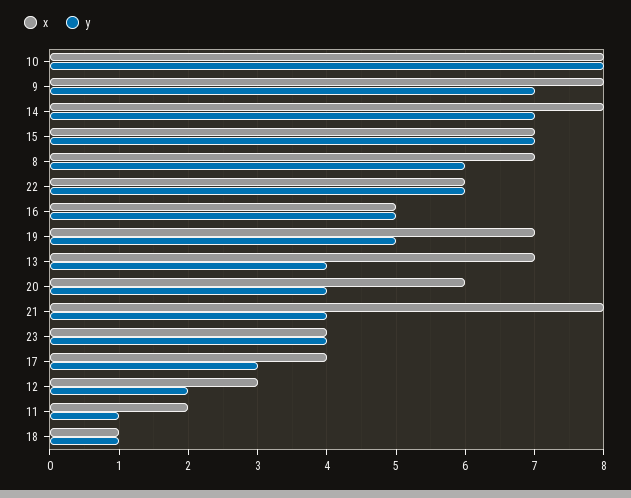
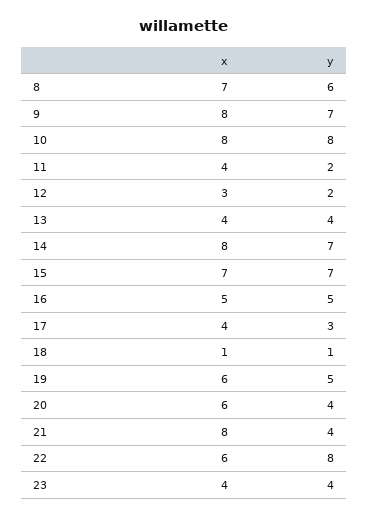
  {
    "x": {
      "10": 8,
      "9": 8,
      "14": 8,
      "15": 7,
      "8": 7,
      "22": 6,
      "16": 5,
-     "19": 7,
+     "19": 6,
-     "13": 7,
+     "13": 4,
      "20": 6,
      "21": 8,
      "23": 4,
      "17": 4,
      "12": 3,
-     "11": 2,
+     "11": 4,
      "18": 1
    },
    "y": {
      "10": 8,
      "9": 7,
      "14": 7,
      "15": 7,
      "8": 6,
-     "22": 6,
+     "22": 8,
      "16": 5,
      "19": 5,
      "13": 4,
      "20": 4,
      "21": 4,
      "23": 4,
      "17": 3,
      "12": 2,
-     "11": 1,
+     "11": 2,
      "18": 1
    }
  }

